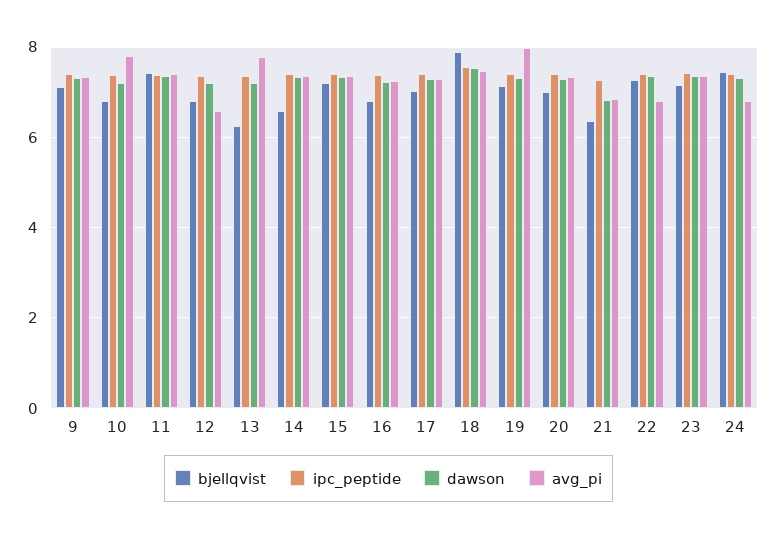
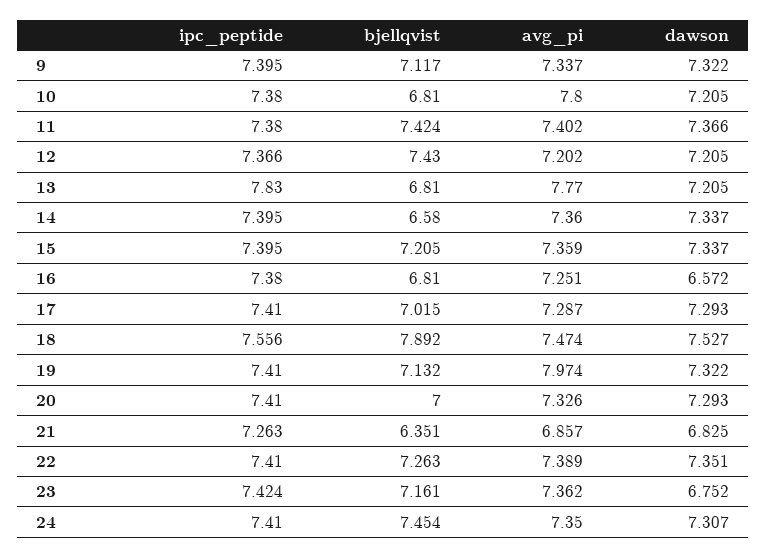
  {
    "bjellqvist": {
      "9": 7.117,
      "10": 6.81,
      "11": 7.424,
-     "12": 6.8,
+     "12": 7.43,
-     "13": 6.2,
+     "13": 6.81,
      "14": 6.58,
      "15": 7.205,
      "16": 6.81,
      "17": 7.015,
      "18": 7.892,
      "19": 7.132,
      "20": 7,
      "21": 6.351,
      "22": 7.263,
      "23": 7.161,
      "24": 7.454
    },
    "ipc_peptide": {
      "9": 7.395,
      "10": 7.38,
      "11": 7.38,
      "12": 7.366,
-     "13": 7.4,
+     "13": 7.83,
      "14": 7.395,
      "15": 7.395,
      "16": 7.38,
      "17": 7.41,
      "18": 7.556,
      "19": 7.41,
      "20": 7.41,
      "21": 7.263,
      "22": 7.41,
      "23": 7.424,
      "24": 7.41
    },
    "dawson": {
      "9": 7.322,
      "10": 7.205,
      "11": 7.366,
      "12": 7.205,
      "13": 7.205,
      "14": 7.337,
      "15": 7.337,
-     "16": 7.2,
+     "16": 6.572,
      "17": 7.293,
      "18": 7.527,
      "19": 7.322,
      "20": 7.293,
      "21": 6.825,
      "22": 7.351,
-     "23": 7.4,
+     "23": 6.752,
      "24": 7.307
    },
    "avg_pi": {
      "9": 7.337,
      "10": 7.8,
      "11": 7.402,
-     "12": 6.6,
+     "12": 7.202,
      "13": 7.77,
      "14": 7.36,
      "15": 7.359,
      "16": 7.251,
      "17": 7.287,
      "18": 7.474,
      "19": 7.974,
      "20": 7.326,
      "21": 6.857,
-     "22": 6.8,
+     "22": 7.389,
      "23": 7.362,
-     "24": 6.8
+     "24": 7.35
    }
  }

